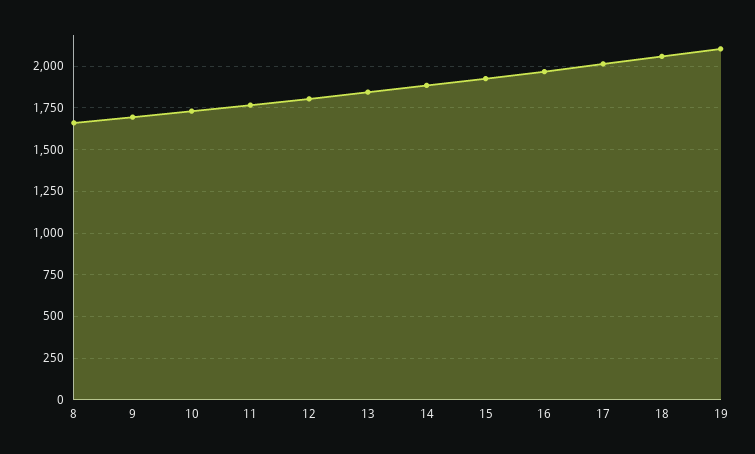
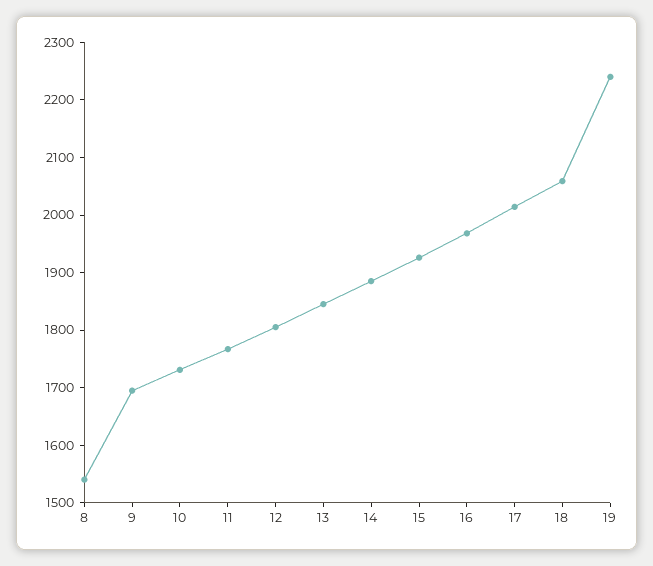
  {
-   "8": 1650,
+   "8": 1540,
    "9": 1700,
    "10": 1740,
    "11": 1760,
    "12": 1800,
    "13": 1840,
    "14": 1880,
    "15": 1920,
    "16": 1960,
    "17": 2020,
    "18": 2060,
-   "19": 2100
+   "19": 2240
  }

